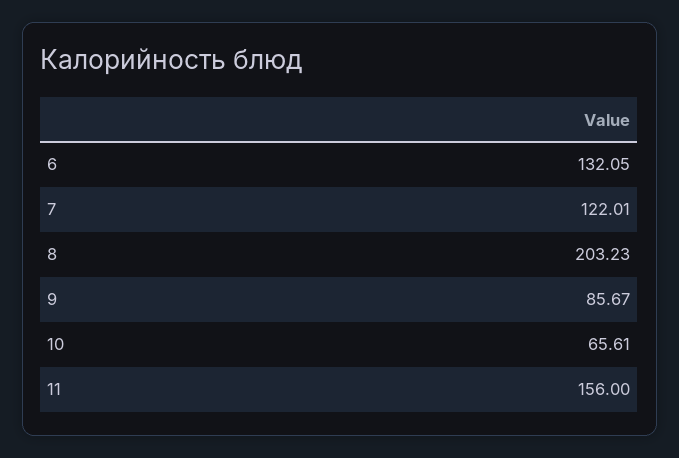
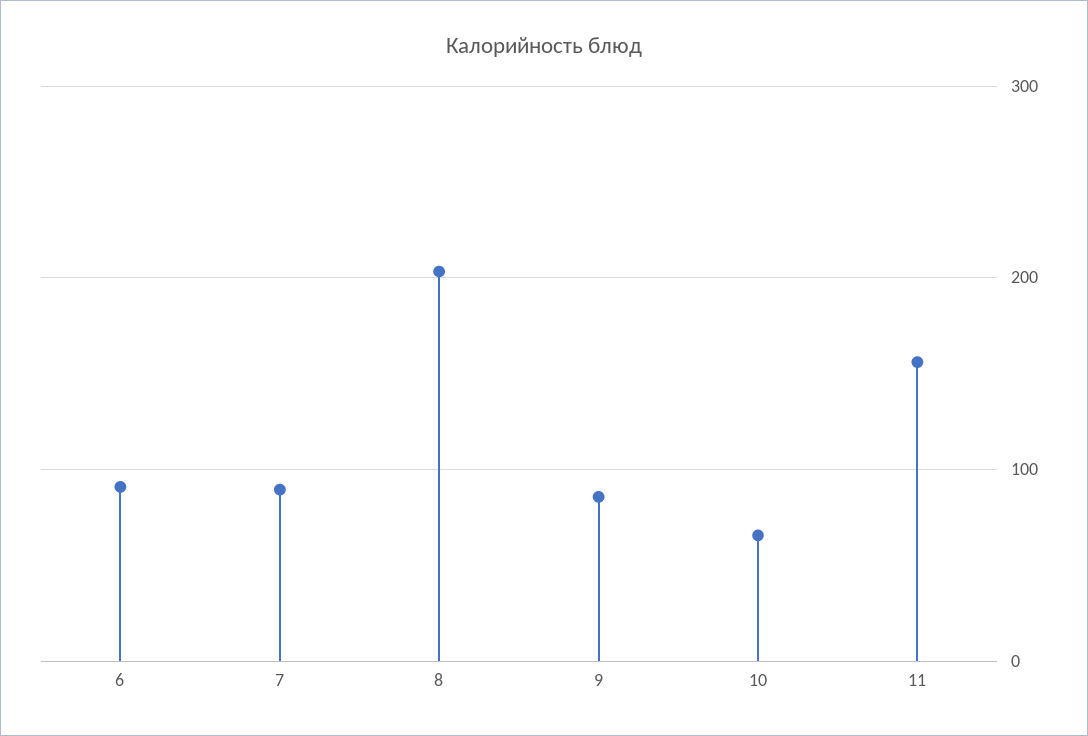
  {
-   "6": 132.05,
+   "6": 90,
-   "7": 122.01,
+   "7": 90,
    "8": 203.23,
    "9": 85.67,
    "10": 65.61,
    "11": 156
  }

